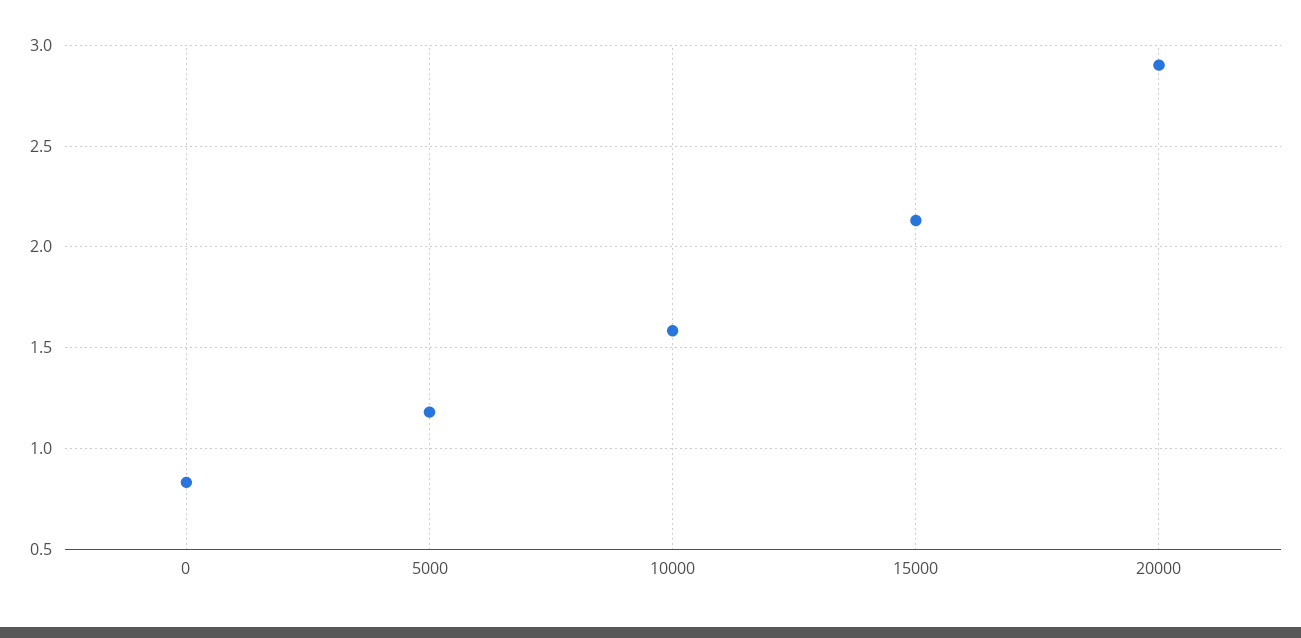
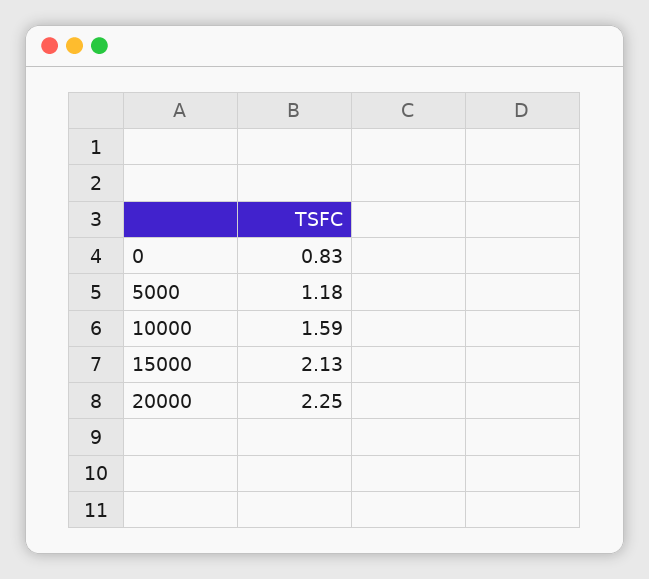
  {
    "0": 0.83,
    "5000": 1.18,
    "10000": 1.59,
    "15000": 2.13,
-   "20000": 2.9
+   "20000": 2.25
  }

